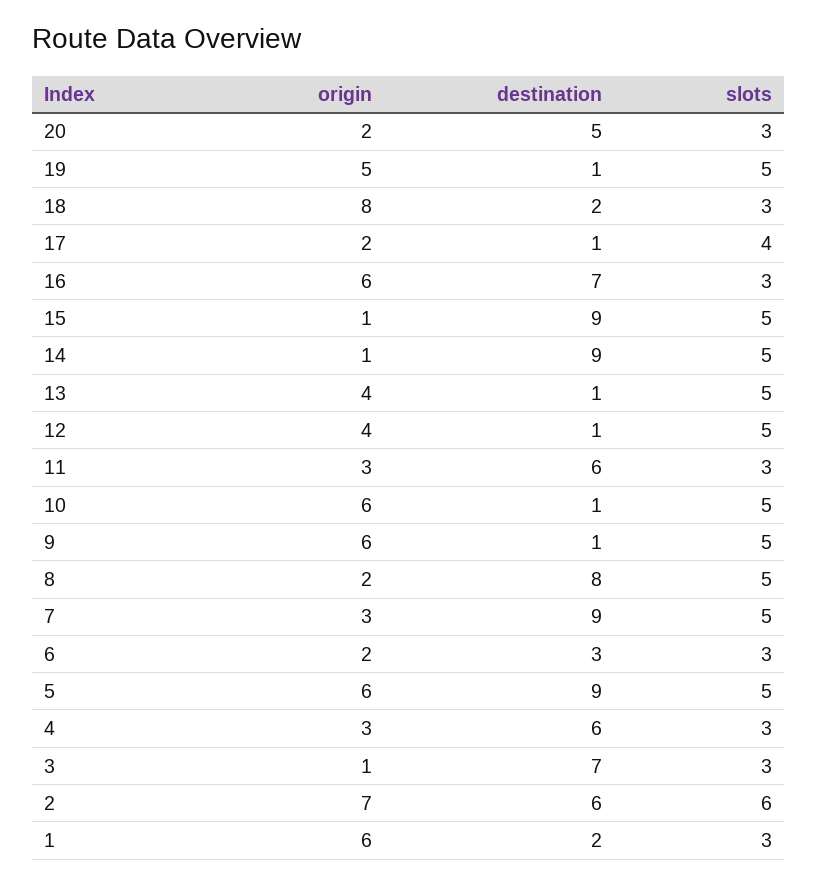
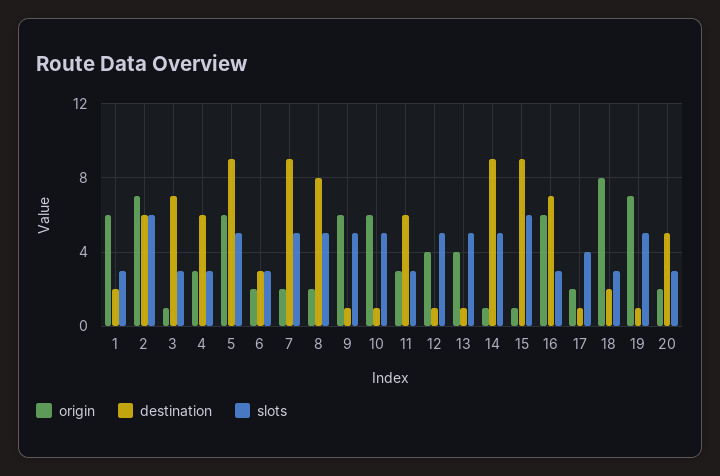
  {
    "origin": {
      "20": 2,
-     "19": 5,
+     "19": 7,
      "18": 8,
      "17": 2,
      "16": 6,
      "15": 1,
      "14": 1,
      "13": 4,
      "12": 4,
      "11": 3,
      "10": 6,
      "9": 6,
      "8": 2,
-     "7": 3,
+     "7": 2,
      "6": 2,
      "5": 6,
      "4": 3,
      "3": 1,
      "2": 7,
      "1": 6
    },
    "destination": {
      "20": 5,
      "19": 1,
      "18": 2,
      "17": 1,
      "16": 7,
      "15": 9,
      "14": 9,
      "13": 1,
      "12": 1,
      "11": 6,
      "10": 1,
      "9": 1,
      "8": 8,
      "7": 9,
      "6": 3,
      "5": 9,
      "4": 6,
      "3": 7,
      "2": 6,
      "1": 2
    },
    "slots": {
      "20": 3,
      "19": 5,
      "18": 3,
      "17": 4,
      "16": 3,
-     "15": 5,
+     "15": 6,
      "14": 5,
      "13": 5,
      "12": 5,
      "11": 3,
      "10": 5,
      "9": 5,
      "8": 5,
      "7": 5,
      "6": 3,
      "5": 5,
      "4": 3,
      "3": 3,
      "2": 6,
      "1": 3
    }
  }

